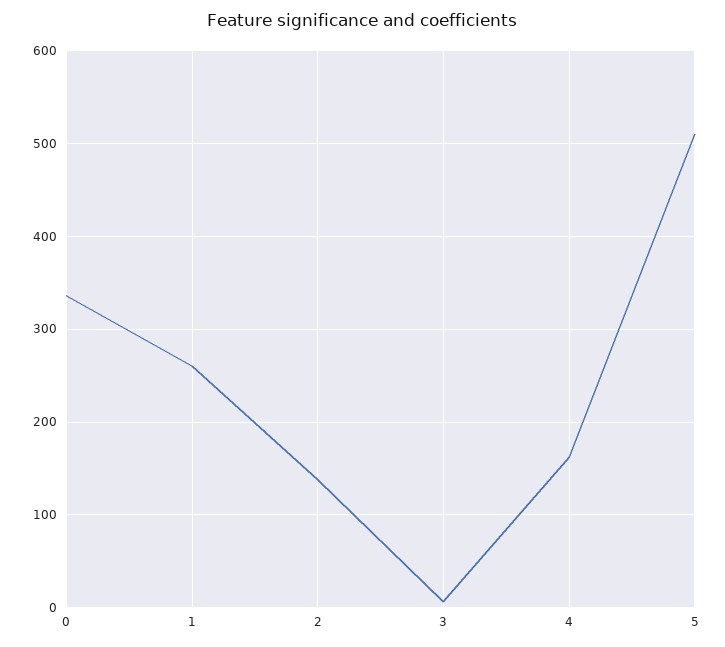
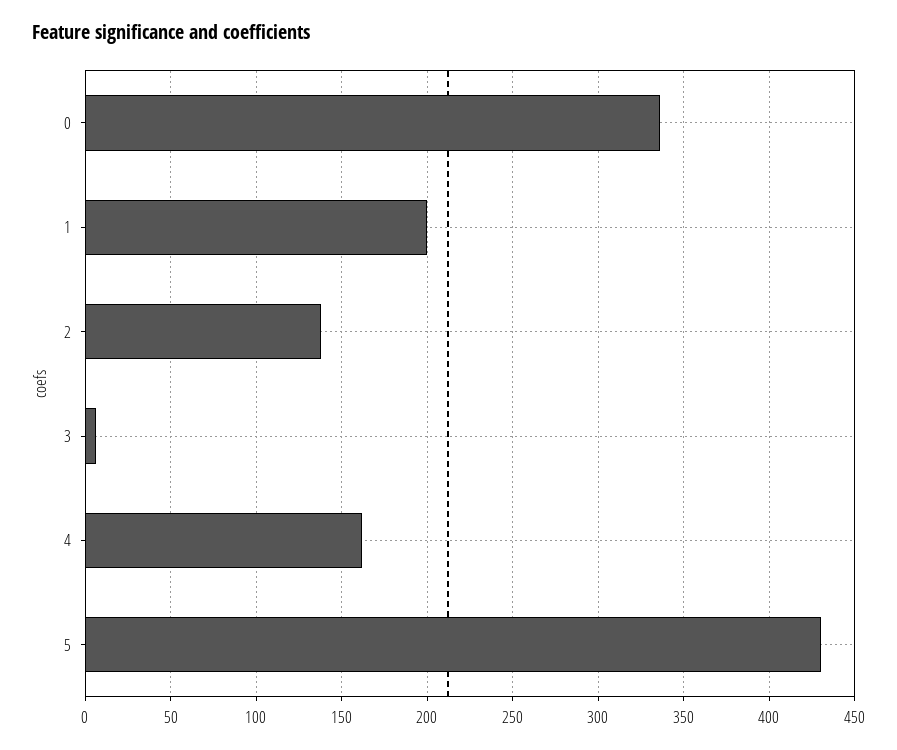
  {
    "0": 335,
-   "1": 260,
+   "1": 200,
    "2": 140,
    "3": 5,
    "4": 160,
-   "5": 510
+   "5": 430
  }

